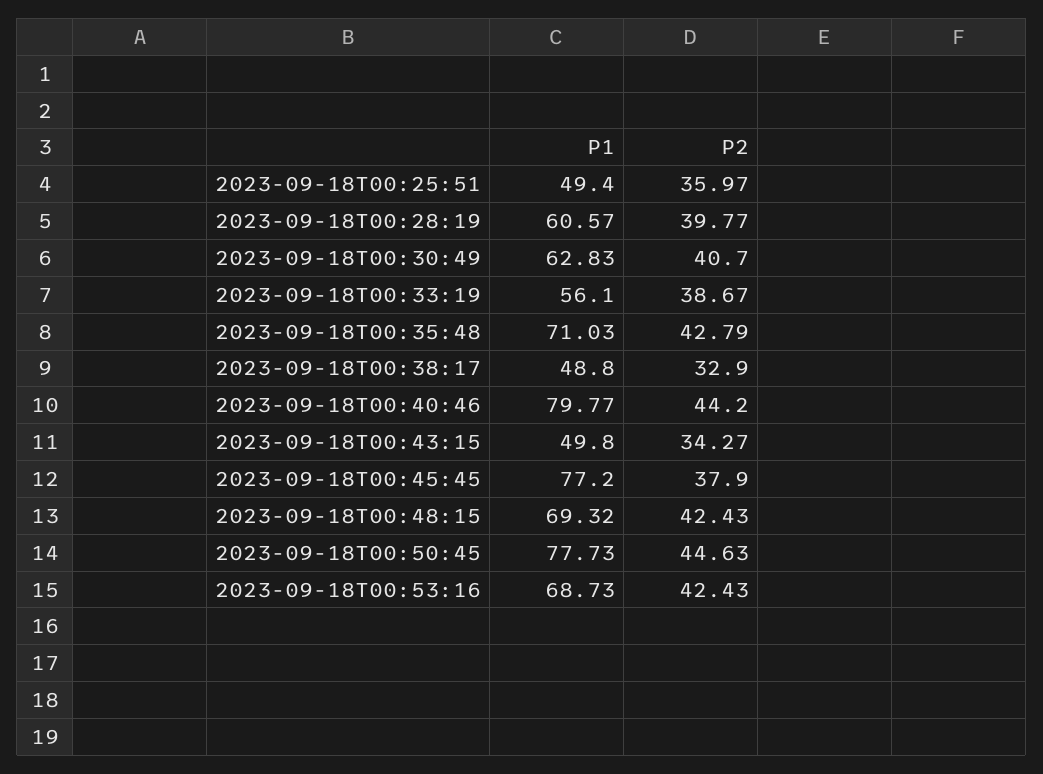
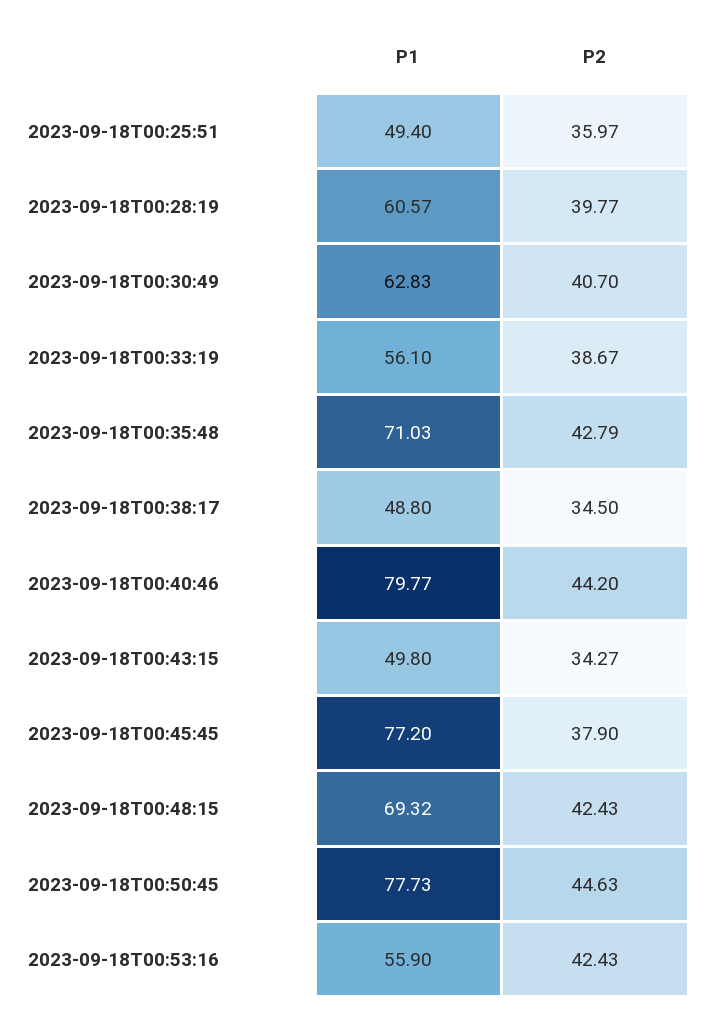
  {
    "P1": {
      "2023-09-18T00:25:51": 49.4,
      "2023-09-18T00:28:19": 60.57,
      "2023-09-18T00:30:49": 62.83,
      "2023-09-18T00:33:19": 56.1,
      "2023-09-18T00:35:48": 71.03,
      "2023-09-18T00:38:17": 48.8,
      "2023-09-18T00:40:46": 79.77,
      "2023-09-18T00:43:15": 49.8,
      "2023-09-18T00:45:45": 77.2,
      "2023-09-18T00:48:15": 69.32,
      "2023-09-18T00:50:45": 77.73,
-     "2023-09-18T00:53:16": 68.73
+     "2023-09-18T00:53:16": 55.9
    },
    "P2": {
      "2023-09-18T00:25:51": 35.97,
      "2023-09-18T00:28:19": 39.77,
      "2023-09-18T00:30:49": 40.7,
      "2023-09-18T00:33:19": 38.67,
      "2023-09-18T00:35:48": 42.79,
-     "2023-09-18T00:38:17": 32.9,
+     "2023-09-18T00:38:17": 34.5,
      "2023-09-18T00:40:46": 44.2,
      "2023-09-18T00:43:15": 34.27,
      "2023-09-18T00:45:45": 37.9,
      "2023-09-18T00:48:15": 42.43,
      "2023-09-18T00:50:45": 44.63,
      "2023-09-18T00:53:16": 42.43
    }
  }

